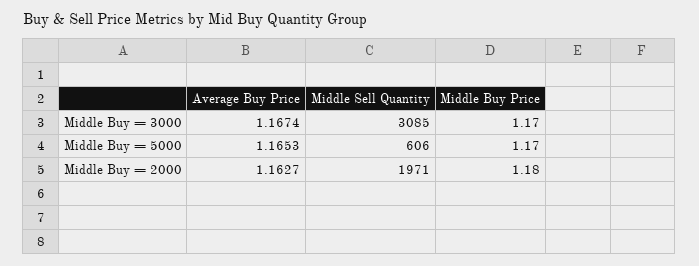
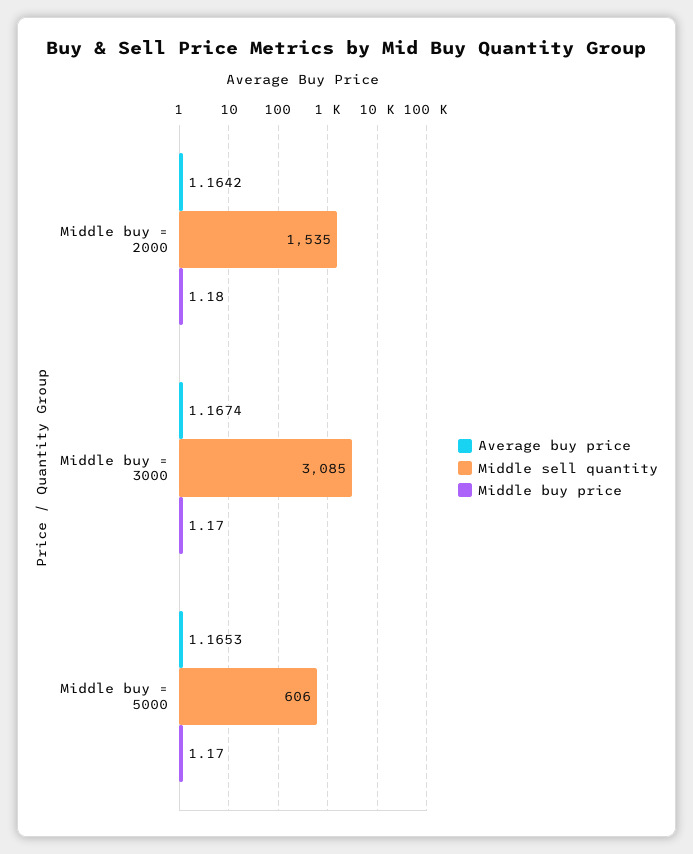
  {
    "Average Buy Price": {
      "Middle Buy = 3000": 1.1674,
      "Middle Buy = 5000": 1.1653,
-     "Middle Buy = 2000": 1.1627
+     "Middle Buy = 2000": 1.1642
    },
    "Middle Sell Quantity": {
      "Middle Buy = 3000": 3085,
      "Middle Buy = 5000": 606,
-     "Middle Buy = 2000": 1971
+     "Middle Buy = 2000": 1535
    },
    "Middle Buy Price": {
      "Middle Buy = 3000": 1.17,
      "Middle Buy = 5000": 1.17,
      "Middle Buy = 2000": 1.18
    }
  }

